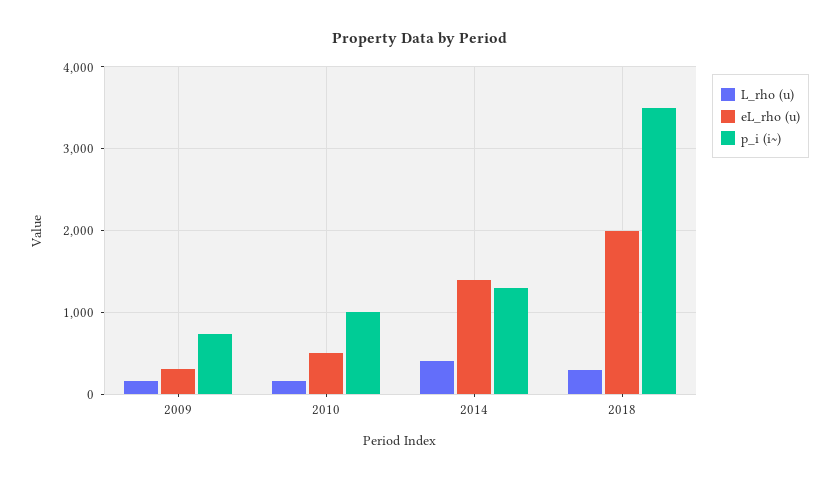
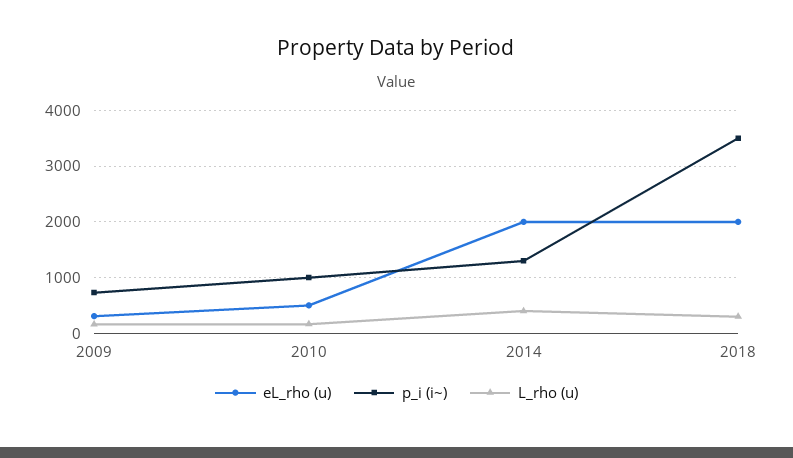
  {
    "L_rho (u)": {
      "2009": 200,
      "2010": 200,
      "2014": 400,
      "2018": 300
    },
    "eL_rho (u)": {
      "2009": 300,
      "2010": 500,
-     "2014": 1400,
+     "2014": 2000,
      "2018": 2000
    },
    "p_i (i~)": {
      "2009": 700,
      "2010": 1000,
      "2014": 1300,
      "2018": 3500
    }
  }

